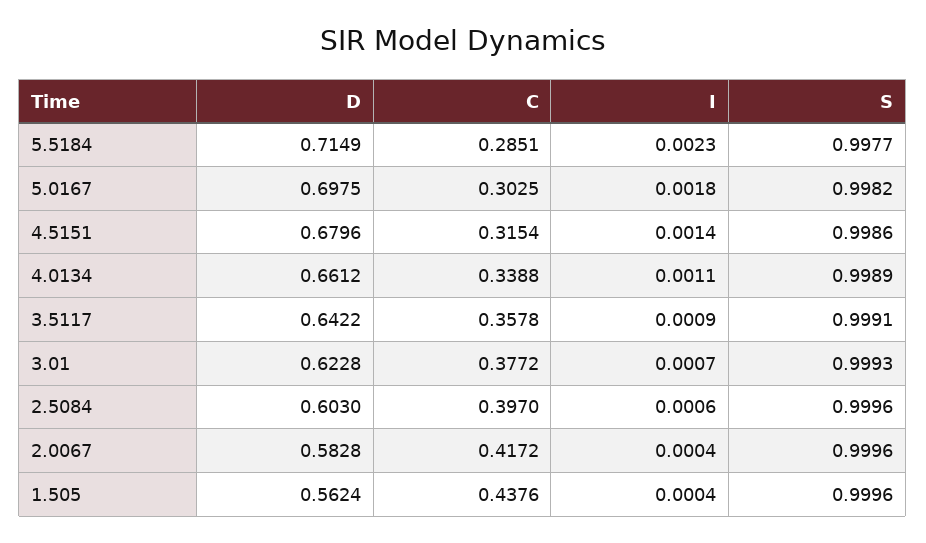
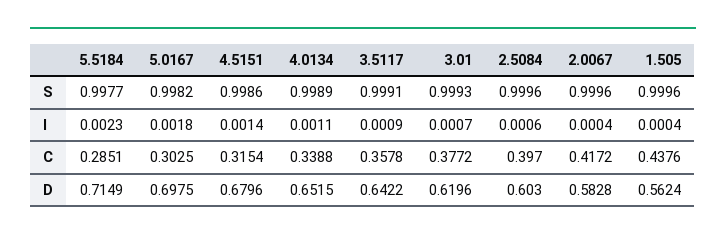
  {
    "D": {
      "5.5184": 0.7149,
      "5.0167": 0.6975,
      "4.5151": 0.6796,
-     "4.0134": 0.6612,
+     "4.0134": 0.6515,
      "3.5117": 0.6422,
-     "3.01": 0.6228,
+     "3.01": 0.6196,
      "2.5084": 0.603,
      "2.0067": 0.5828,
      "1.505": 0.5624
    },
    "C": {
      "5.5184": 0.2851,
      "5.0167": 0.3025,
      "4.5151": 0.3154,
      "4.0134": 0.3388,
      "3.5117": 0.3578,
      "3.01": 0.3772,
      "2.5084": 0.397,
      "2.0067": 0.4172,
      "1.505": 0.4376
    },
    "I": {
      "5.5184": 0.0023,
      "5.0167": 0.0018,
      "4.5151": 0.0014,
      "4.0134": 0.0011,
      "3.5117": 0.0009,
      "3.01": 0.0007,
      "2.5084": 0.0006,
      "2.0067": 0.0004,
      "1.505": 0.0004
    },
    "S": {
      "5.5184": 0.9977,
      "5.0167": 0.9982,
      "4.5151": 0.9986,
      "4.0134": 0.9989,
      "3.5117": 0.9991,
      "3.01": 0.9993,
      "2.5084": 0.9996,
      "2.0067": 0.9996,
      "1.505": 0.9996
    }
  }

